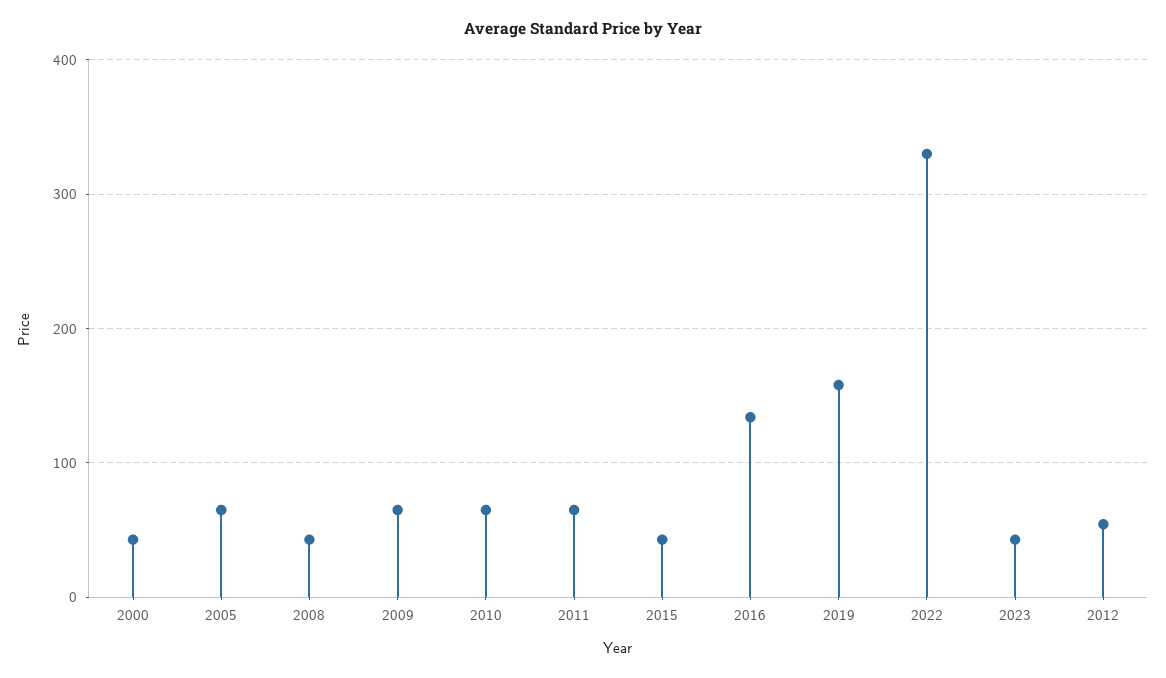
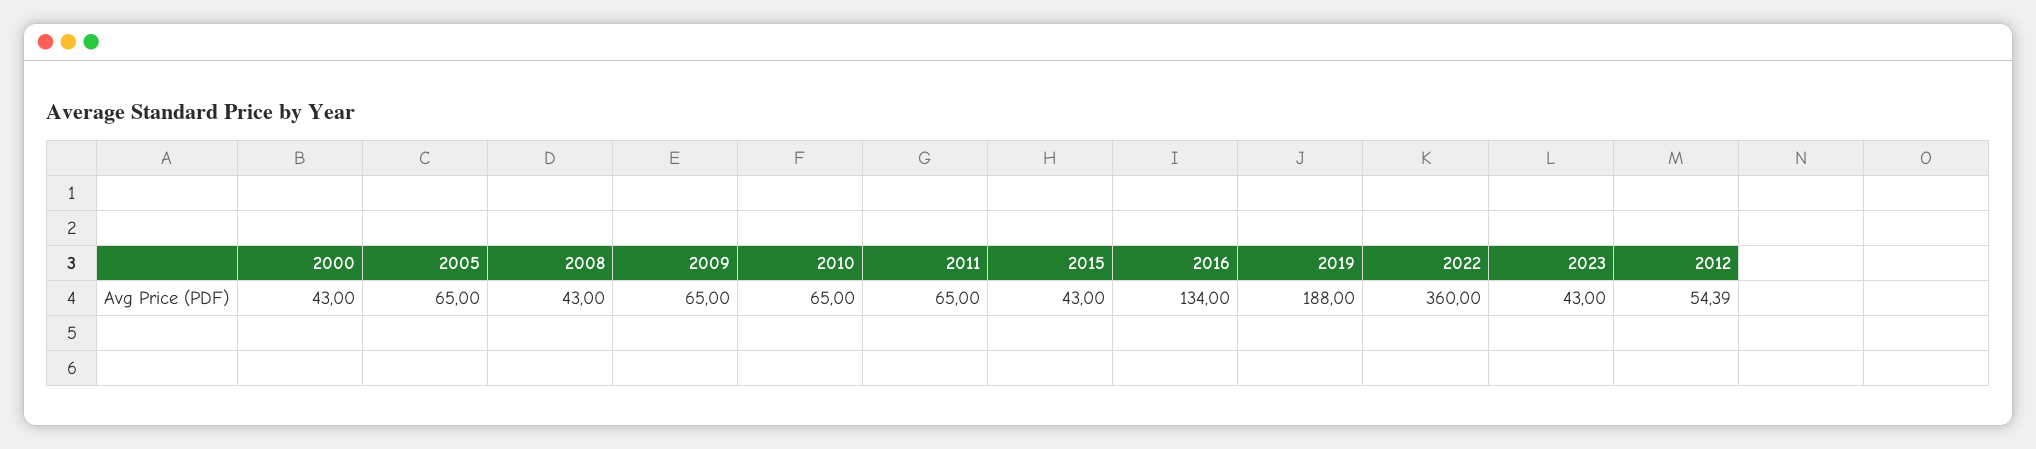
  {
    "2000": 43,
    "2005": 65,
    "2008": 43,
    "2009": 65,
    "2010": 65,
    "2011": 65,
    "2015": 43,
    "2016": 134,
-   "2019": 160,
+   "2019": 188,
-   "2022": 330,
+   "2022": 360,
    "2023": 43,
    "2012": 54.39
  }

